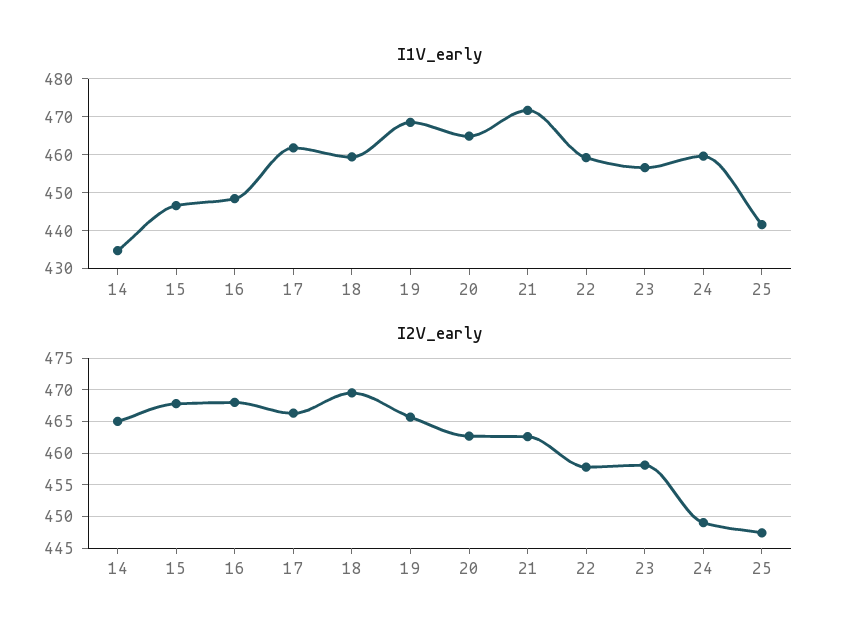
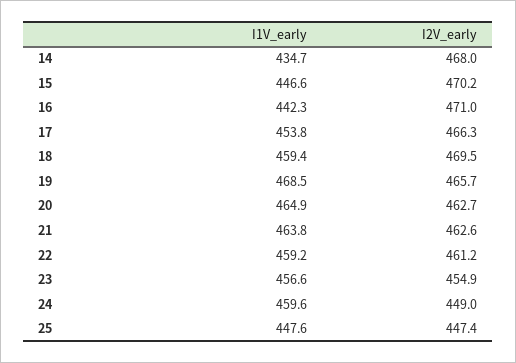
  {
    "I1V_early": {
      "14": 434.7,
      "15": 446.6,
-     "16": 448,
+     "16": 442.3,
-     "17": 462,
+     "17": 453.8,
      "18": 459.4,
      "19": 468.5,
      "20": 464.9,
-     "21": 472,
+     "21": 463.8,
      "22": 459.2,
      "23": 456.6,
      "24": 459.6,
-     "25": 442
+     "25": 447.6
    },
    "I2V_early": {
-     "14": 465,
+     "14": 468,
-     "15": 468,
+     "15": 470.2,
-     "16": 468,
+     "16": 471,
      "17": 466.3,
      "18": 469.5,
      "19": 465.7,
      "20": 462.7,
      "21": 462.6,
-     "22": 458,
+     "22": 461.2,
-     "23": 458,
+     "23": 454.9,
      "24": 449,
      "25": 447.4
    }
  }

